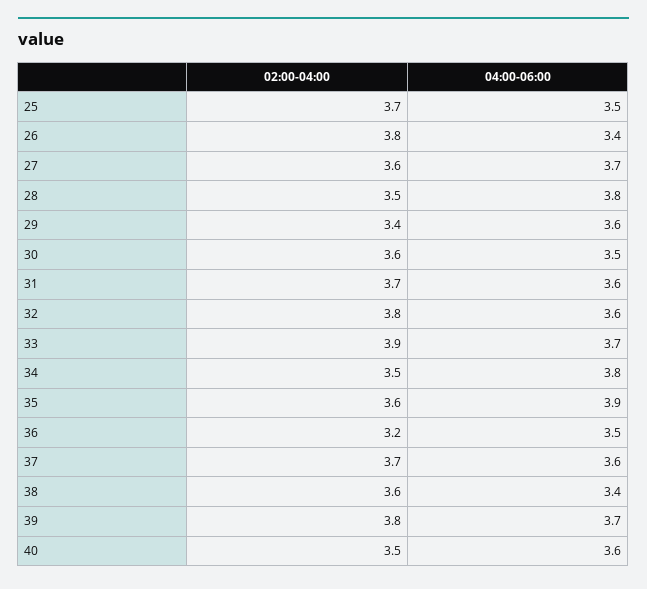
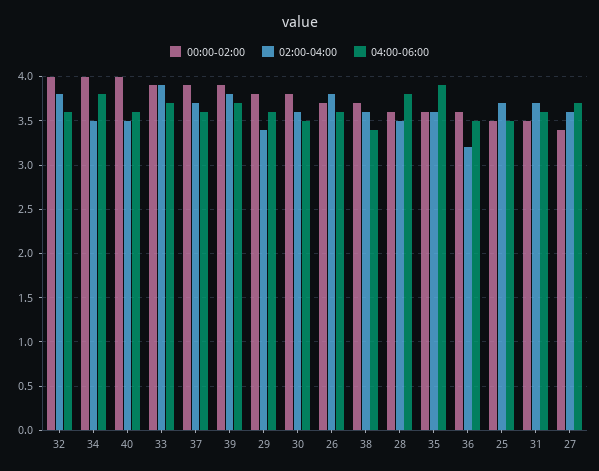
  {
    "02:00-04:00": {
      "25": 3.7,
      "26": 3.8,
      "27": 3.6,
      "28": 3.5,
      "29": 3.4,
      "30": 3.6,
      "31": 3.7,
      "32": 3.8,
      "33": 3.9,
      "34": 3.5,
      "35": 3.6,
      "36": 3.2,
      "37": 3.7,
      "38": 3.6,
      "39": 3.8,
      "40": 3.5
    },
    "04:00-06:00": {
      "25": 3.5,
-     "26": 3.4,
+     "26": 3.6,
      "27": 3.7,
      "28": 3.8,
      "29": 3.6,
      "30": 3.5,
      "31": 3.6,
      "32": 3.6,
      "33": 3.7,
      "34": 3.8,
      "35": 3.9,
      "36": 3.5,
      "37": 3.6,
      "38": 3.4,
      "39": 3.7,
      "40": 3.6
-   }
+   },
+   "00:00-02:00": {
+     "32": 4,
+     "34": 4,
+     "40": 4,
+     "33": 3.9,
+     "37": 3.9,
+     "39": 3.9,
+     "29": 3.8,
+     "30": 3.8,
+     "26": 3.7,
+     "38": 3.7,
+     "28": 3.6,
+     "35": 3.6,
+     "36": 3.6,
+     "25": 3.5,
+     "31": 3.5,
+     "27": 3.4
+   }
  }

